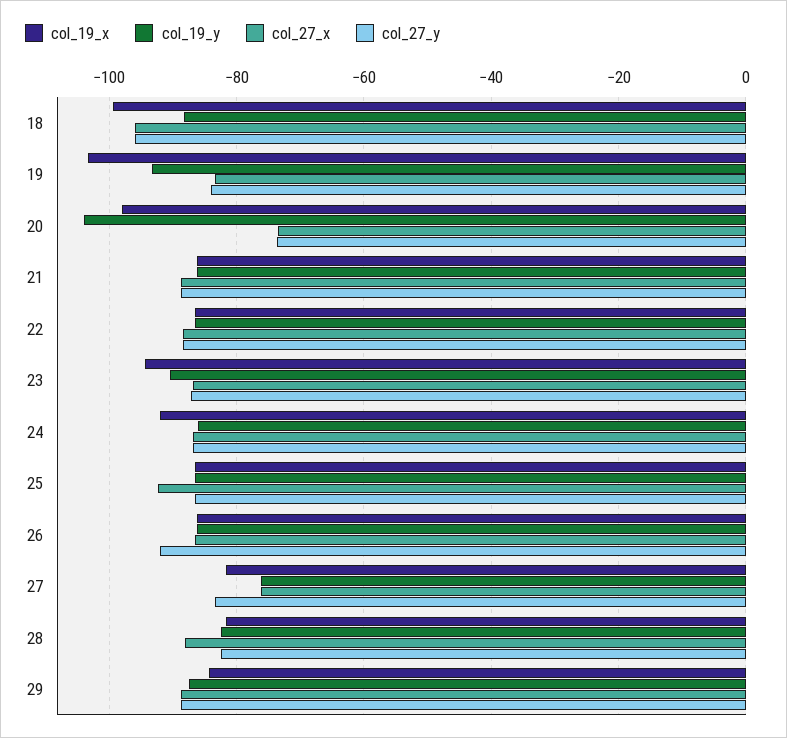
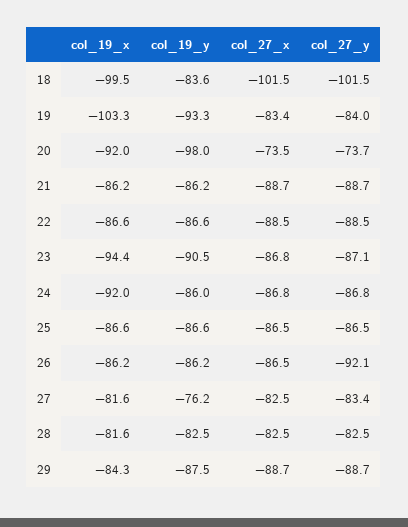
  {
    "col_19_x": {
      "18": -99.5,
      "19": -103.3,
-     "20": -98,
+     "20": -92,
      "21": -86.2,
      "22": -86.6,
      "23": -94.4,
      "24": -92,
      "25": -86.6,
      "26": -86.2,
      "27": -81.6,
      "28": -81.6,
      "29": -84.3
    },
    "col_19_y": {
-     "18": -88,
+     "18": -83.6,
      "19": -93.3,
-     "20": -104,
+     "20": -98,
      "21": -86.2,
      "22": -86.6,
      "23": -90.5,
      "24": -86,
      "25": -86.6,
      "26": -86.2,
      "27": -76.2,
      "28": -82.5,
      "29": -87.5
    },
    "col_27_x": {
-     "18": -96,
+     "18": -101.5,
      "19": -83.4,
      "20": -73.5,
      "21": -88.7,
      "22": -88.5,
      "23": -86.8,
      "24": -86.8,
-     "25": -92,
+     "25": -86.5,
      "26": -86.5,
-     "27": -76,
+     "27": -82.5,
-     "28": -88,
+     "28": -82.5,
      "29": -88.7
    },
    "col_27_y": {
-     "18": -96,
+     "18": -101.5,
      "19": -84,
      "20": -73.7,
      "21": -88.7,
      "22": -88.5,
      "23": -87.1,
      "24": -86.8,
      "25": -86.5,
      "26": -92.1,
      "27": -83.4,
      "28": -82.5,
      "29": -88.7
    }
  }

